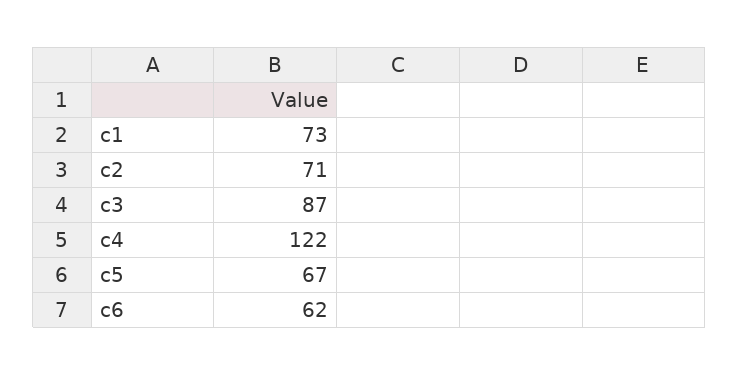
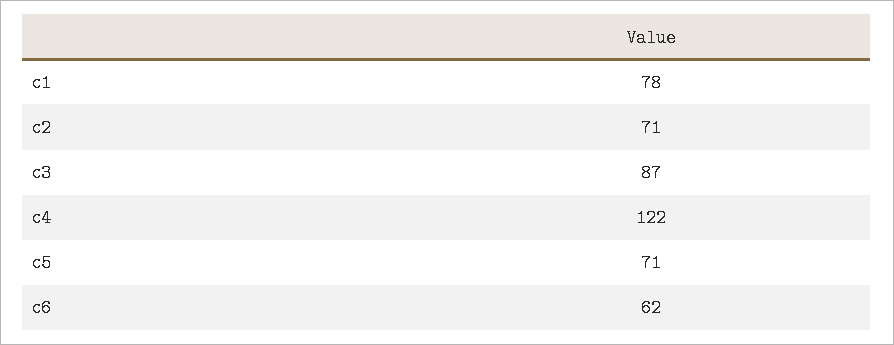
  {
-   "c1": 73,
+   "c1": 78,
    "c2": 71,
    "c3": 87,
    "c4": 122,
-   "c5": 67,
+   "c5": 71,
    "c6": 62
  }

